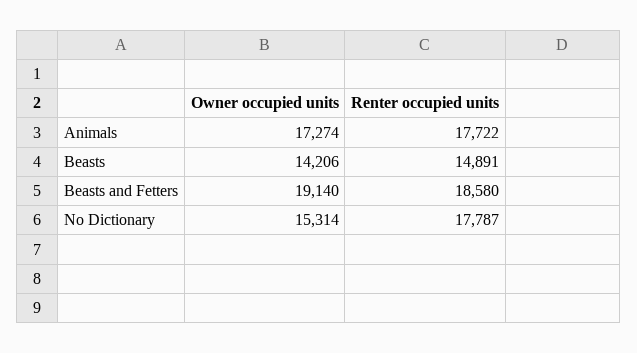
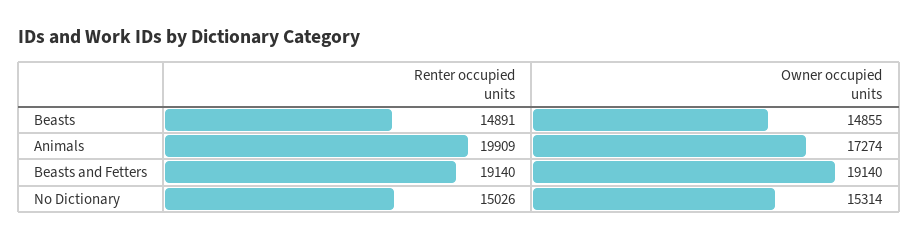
  {
    "Owner occupied units": {
      "Animals": 17274,
-     "Beasts": 14206,
+     "Beasts": 14855,
      "Beasts and Fetters": 19140,
      "No Dictionary": 15314
    },
    "Renter occupied units": {
-     "Animals": 17722,
+     "Animals": 19909,
      "Beasts": 14891,
-     "Beasts and Fetters": 18580,
+     "Beasts and Fetters": 19140,
-     "No Dictionary": 17787
+     "No Dictionary": 15026
    }
  }

